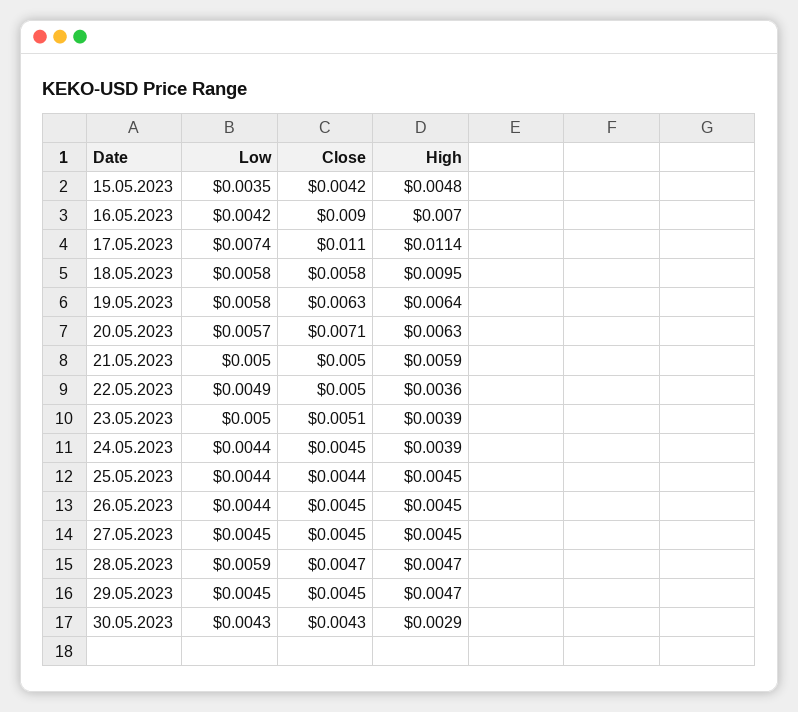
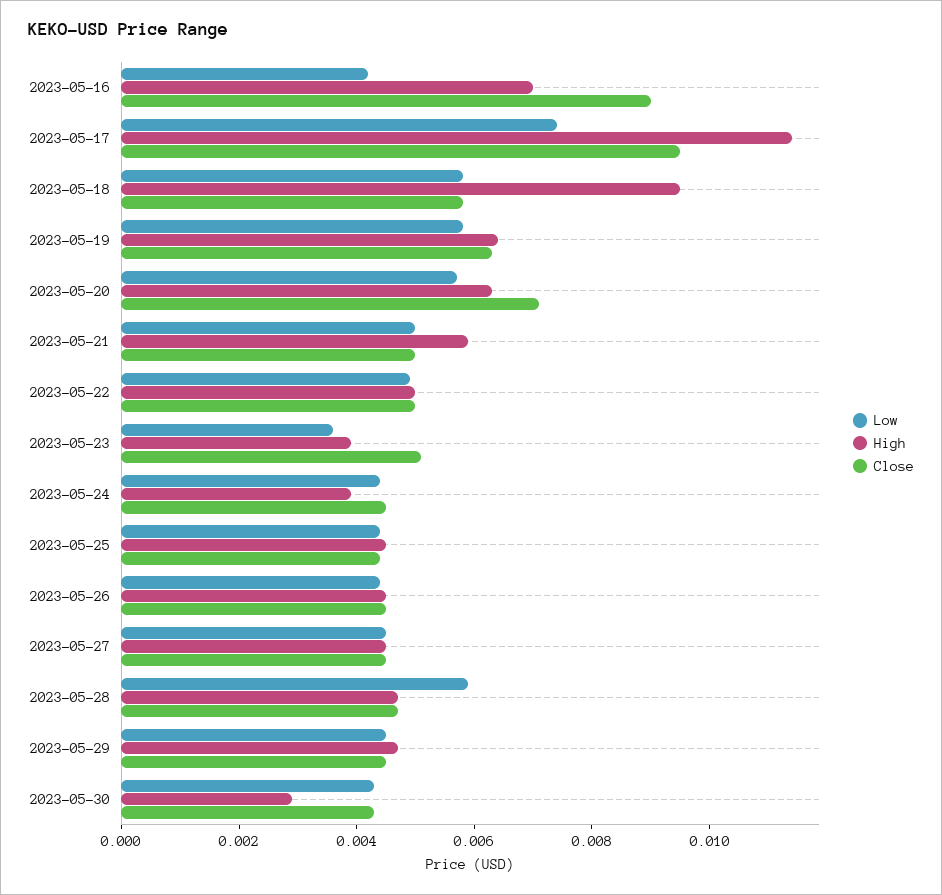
  {
    "Low": {
-     "15.05.2023": 0.0035,
      "16.05.2023": 0.0042,
      "17.05.2023": 0.0074,
      "18.05.2023": 0.0058,
      "19.05.2023": 0.0058,
      "20.05.2023": 0.0057,
      "21.05.2023": 0.005,
      "22.05.2023": 0.0049,
-     "23.05.2023": 0.005,
+     "23.05.2023": 0.0035,
      "24.05.2023": 0.0044,
      "25.05.2023": 0.0044,
      "26.05.2023": 0.0044,
      "27.05.2023": 0.0045,
      "28.05.2023": 0.0059,
      "29.05.2023": 0.0045,
      "30.05.2023": 0.0043
    },
    "Close": {
-     "15.05.2023": 0.0042,
      "16.05.2023": 0.009,
-     "17.05.2023": 0.011,
+     "17.05.2023": 0.0095,
      "18.05.2023": 0.0058,
      "19.05.2023": 0.0063,
      "20.05.2023": 0.0071,
      "21.05.2023": 0.005,
      "22.05.2023": 0.005,
      "23.05.2023": 0.0051,
      "24.05.2023": 0.0045,
      "25.05.2023": 0.0044,
      "26.05.2023": 0.0045,
      "27.05.2023": 0.0045,
      "28.05.2023": 0.0047,
      "29.05.2023": 0.0045,
      "30.05.2023": 0.0043
    },
    "High": {
-     "15.05.2023": 0.0048,
      "16.05.2023": 0.007,
      "17.05.2023": 0.0114,
      "18.05.2023": 0.0095,
      "19.05.2023": 0.0064,
      "20.05.2023": 0.0063,
      "21.05.2023": 0.0059,
-     "22.05.2023": 0.0036,
+     "22.05.2023": 0.005,
      "23.05.2023": 0.0039,
      "24.05.2023": 0.0039,
      "25.05.2023": 0.0045,
      "26.05.2023": 0.0045,
      "27.05.2023": 0.0045,
      "28.05.2023": 0.0047,
      "29.05.2023": 0.0047,
      "30.05.2023": 0.0029
    }
  }

